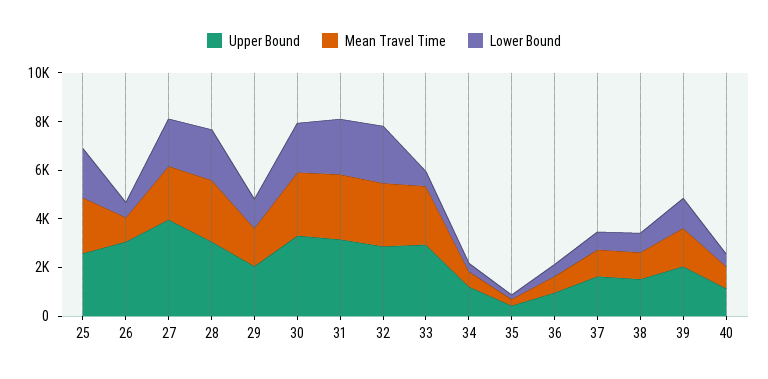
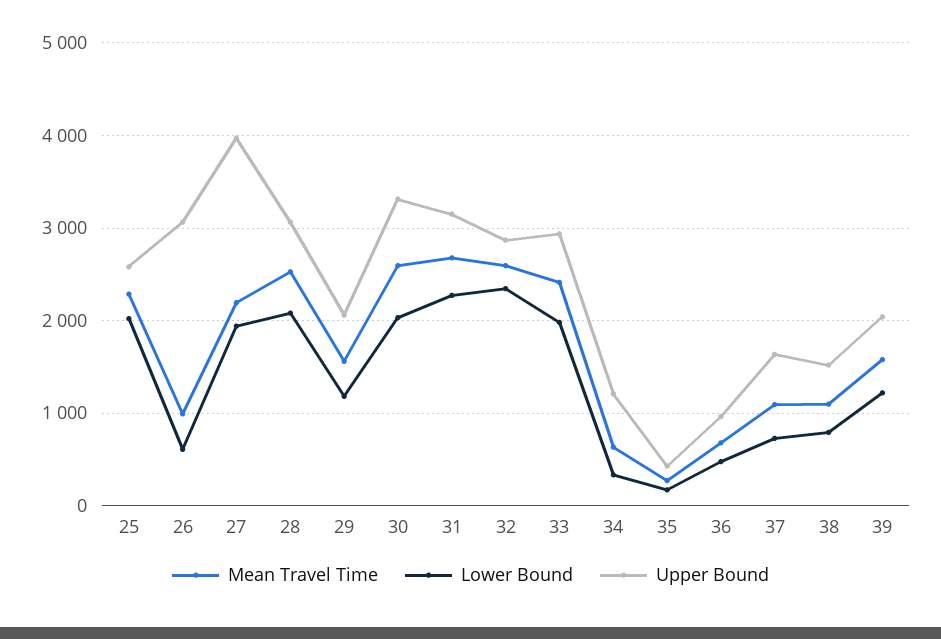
  {
    "Upper Bound": {
      "25": 2600,
      "26": 3100,
      "27": 4000,
      "28": 3100,
      "29": 2100,
      "30": 3300,
      "31": 3200,
      "32": 2900,
      "33": 2900,
      "34": 1200,
      "35": 400,
      "36": 1000,
      "37": 1600,
      "38": 1500,
-     "39": 2000,
+     "39": 2000
-     "40": 1000
    },
    "Mean Travel Time": {
      "25": 2300,
      "26": 1000,
      "27": 2200,
      "28": 2500,
      "29": 1600,
      "30": 2600,
      "31": 2700,
      "32": 2600,
      "33": 2400,
      "34": 600,
      "35": 300,
      "36": 700,
      "37": 1100,
      "38": 1100,
-     "39": 1600,
+     "39": 1600
-     "40": 1000
    },
    "Lower Bound": {
      "25": 2000,
      "26": 600,
      "27": 1900,
      "28": 2100,
      "29": 1200,
      "30": 2000,
      "31": 2300,
      "32": 2300,
-     "33": 500,
+     "33": 2000,
      "34": 300,
      "35": 200,
      "36": 500,
      "37": 700,
      "38": 800,
-     "39": 1200,
+     "39": 1200
-     "40": 500
    }
  }

